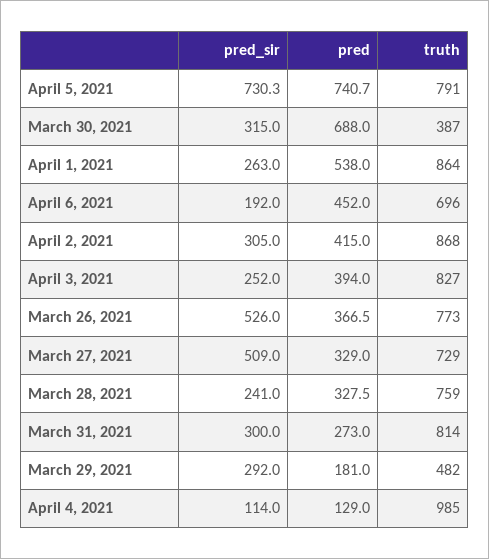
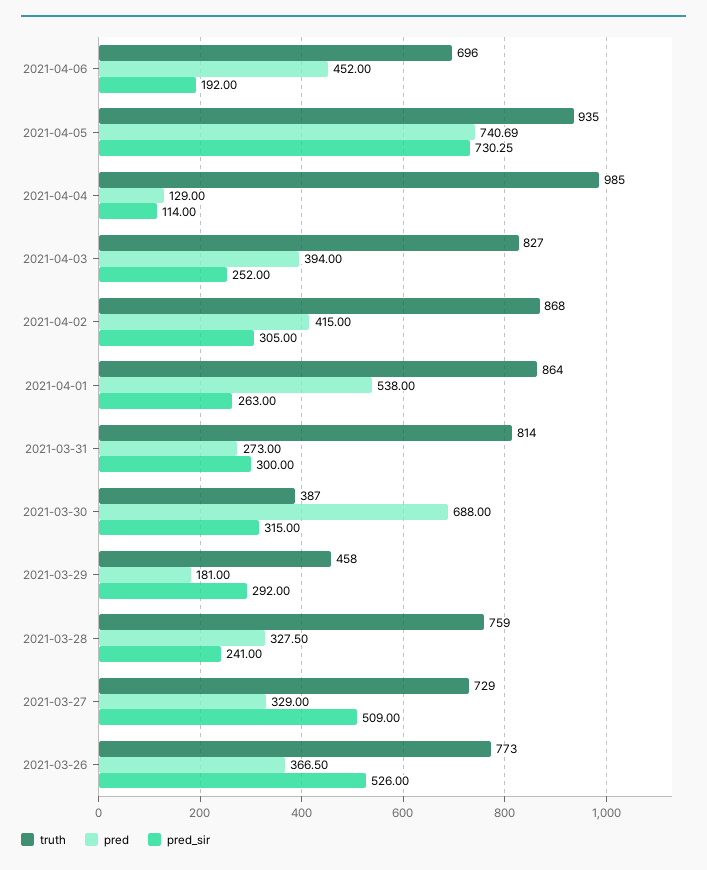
  {
    "pred_sir": {
      "April 5, 2021": 730.25,
      "March 30, 2021": 315,
      "April 1, 2021": 263,
      "April 6, 2021": 192,
      "April 2, 2021": 305,
      "April 3, 2021": 252,
      "March 26, 2021": 526,
      "March 27, 2021": 509,
      "March 28, 2021": 241,
      "March 31, 2021": 300,
      "March 29, 2021": 292,
      "April 4, 2021": 114
    },
    "pred": {
      "April 5, 2021": 740.69,
      "March 30, 2021": 688,
      "April 1, 2021": 538,
      "April 6, 2021": 452,
      "April 2, 2021": 415,
      "April 3, 2021": 394,
      "March 26, 2021": 366.5,
      "March 27, 2021": 329,
      "March 28, 2021": 327.5,
      "March 31, 2021": 273,
      "March 29, 2021": 181,
      "April 4, 2021": 129
    },
    "truth": {
-     "April 5, 2021": 791,
+     "April 5, 2021": 935,
      "March 30, 2021": 387,
      "April 1, 2021": 864,
      "April 6, 2021": 696,
      "April 2, 2021": 868,
      "April 3, 2021": 827,
      "March 26, 2021": 773,
      "March 27, 2021": 729,
      "March 28, 2021": 759,
      "March 31, 2021": 814,
-     "March 29, 2021": 482,
+     "March 29, 2021": 458,
      "April 4, 2021": 985
    }
  }

